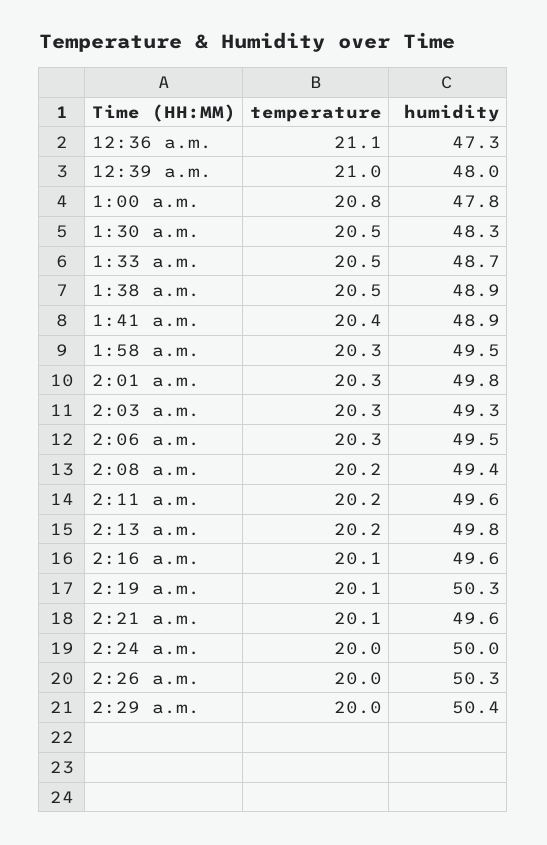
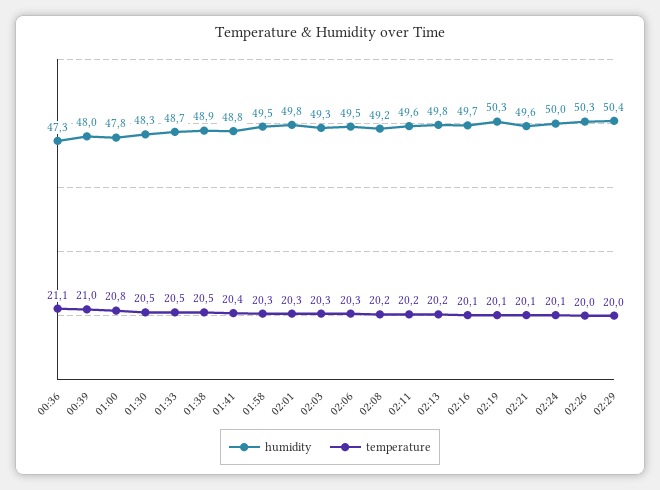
  {
    "temperature": {
      "12:36 a.m.": 21.1,
      "12:39 a.m.": 21,
      "1:00 a.m.": 20.8,
      "1:30 a.m.": 20.5,
      "1:33 a.m.": 20.5,
      "1:38 a.m.": 20.5,
      "1:41 a.m.": 20.4,
      "1:58 a.m.": 20.3,
      "2:01 a.m.": 20.3,
      "2:03 a.m.": 20.3,
      "2:06 a.m.": 20.3,
      "2:08 a.m.": 20.2,
      "2:11 a.m.": 20.2,
      "2:13 a.m.": 20.2,
      "2:16 a.m.": 20.1,
      "2:19 a.m.": 20.1,
      "2:21 a.m.": 20.1,
-     "2:24 a.m.": 20,
+     "2:24 a.m.": 20.1,
      "2:26 a.m.": 20,
      "2:29 a.m.": 20
    },
    "humidity": {
      "12:36 a.m.": 47.3,
      "12:39 a.m.": 48,
      "1:00 a.m.": 47.8,
      "1:30 a.m.": 48.3,
      "1:33 a.m.": 48.7,
      "1:38 a.m.": 48.9,
-     "1:41 a.m.": 48.9,
+     "1:41 a.m.": 48.8,
      "1:58 a.m.": 49.5,
      "2:01 a.m.": 49.8,
      "2:03 a.m.": 49.3,
      "2:06 a.m.": 49.5,
-     "2:08 a.m.": 49.4,
+     "2:08 a.m.": 49.2,
      "2:11 a.m.": 49.6,
      "2:13 a.m.": 49.8,
-     "2:16 a.m.": 49.6,
+     "2:16 a.m.": 49.7,
      "2:19 a.m.": 50.3,
      "2:21 a.m.": 49.6,
      "2:24 a.m.": 50,
      "2:26 a.m.": 50.3,
      "2:29 a.m.": 50.4
    }
  }

